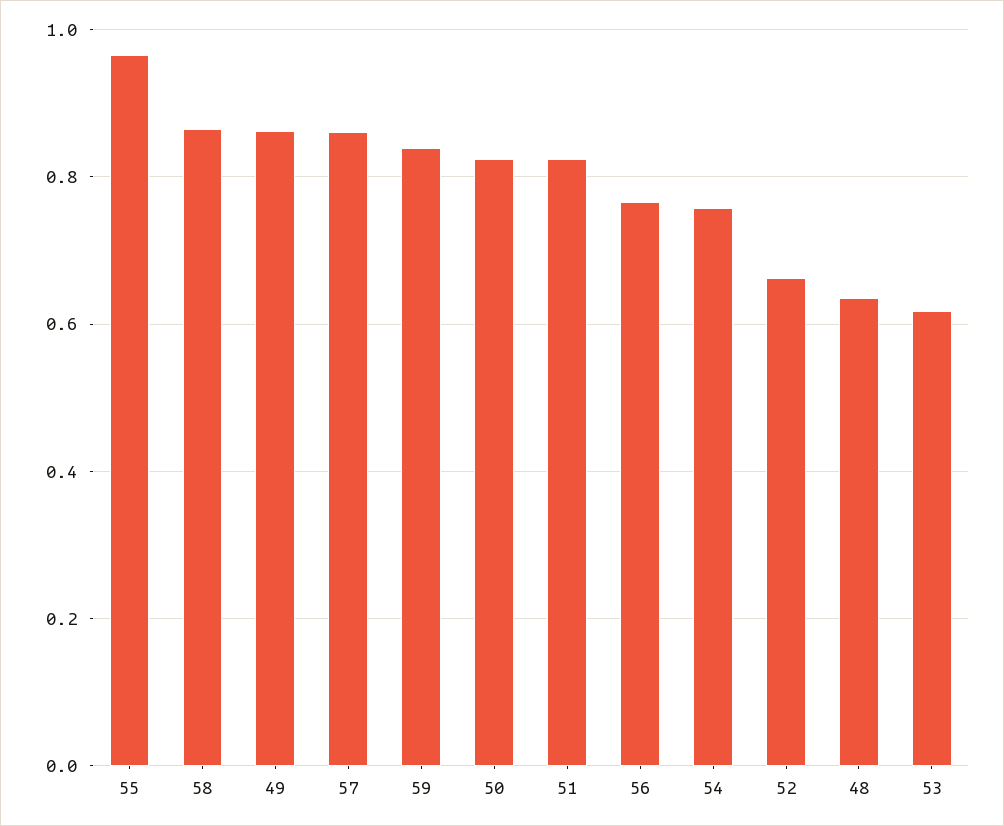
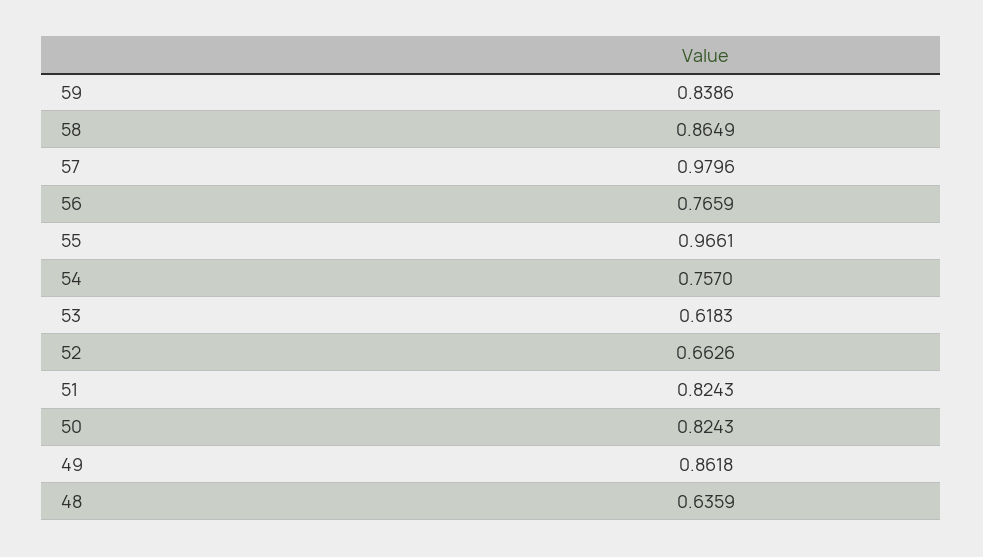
  {
    "55": 0.9661,
    "58": 0.8649,
    "49": 0.8618,
-   "57": 0.86,
+   "57": 0.9796,
    "59": 0.8386,
    "50": 0.8243,
    "51": 0.8243,
    "56": 0.7659,
    "54": 0.757,
    "52": 0.6626,
    "48": 0.6359,
    "53": 0.6183
  }

